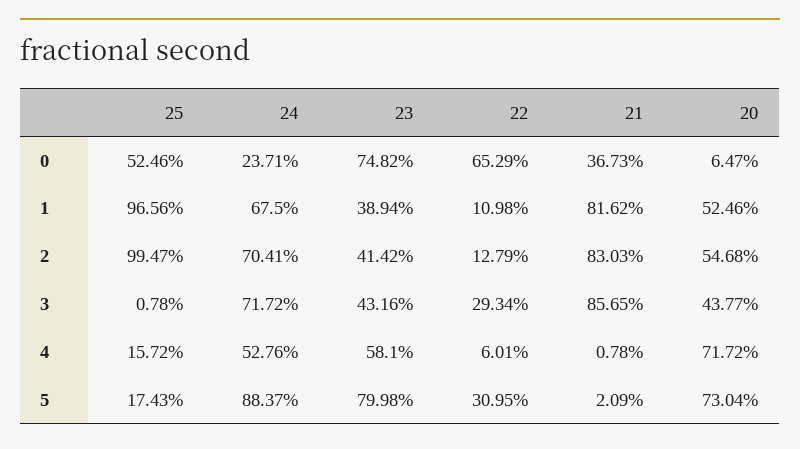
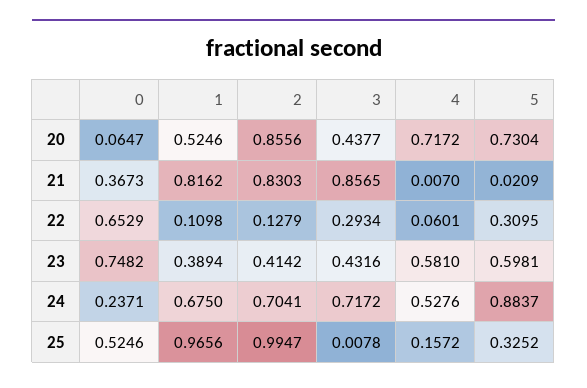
  {
    "25": {
      "0": 0.5246,
      "1": 0.9656,
      "2": 0.9947,
      "3": 0.0078,
      "4": 0.1572,
-     "5": 0.1743
+     "5": 0.3252
    },
    "24": {
      "0": 0.2371,
      "1": 0.675,
      "2": 0.7041,
      "3": 0.7172,
      "4": 0.5276,
      "5": 0.8837
    },
    "23": {
      "0": 0.7482,
      "1": 0.3894,
      "2": 0.4142,
      "3": 0.4316,
      "4": 0.581,
-     "5": 0.7998
+     "5": 0.5981
    },
    "22": {
      "0": 0.6529,
      "1": 0.1098,
      "2": 0.1279,
      "3": 0.2934,
      "4": 0.0601,
      "5": 0.3095
    },
    "21": {
      "0": 0.3673,
      "1": 0.8162,
      "2": 0.8303,
      "3": 0.8565,
-     "4": 0.0078,
+     "4": 0.007,
      "5": 0.0209
    },
    "20": {
      "0": 0.0647,
      "1": 0.5246,
-     "2": 0.5468,
+     "2": 0.8556,
      "3": 0.4377,
      "4": 0.7172,
      "5": 0.7304
    }
  }

